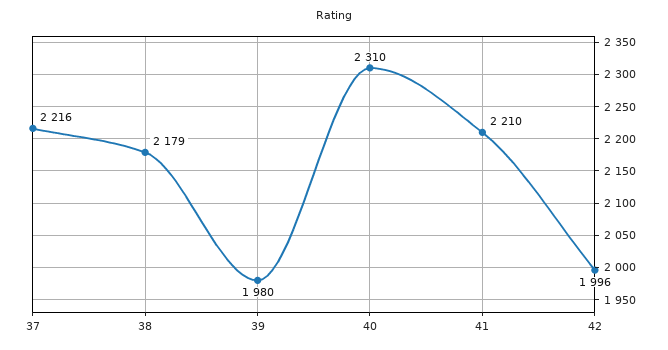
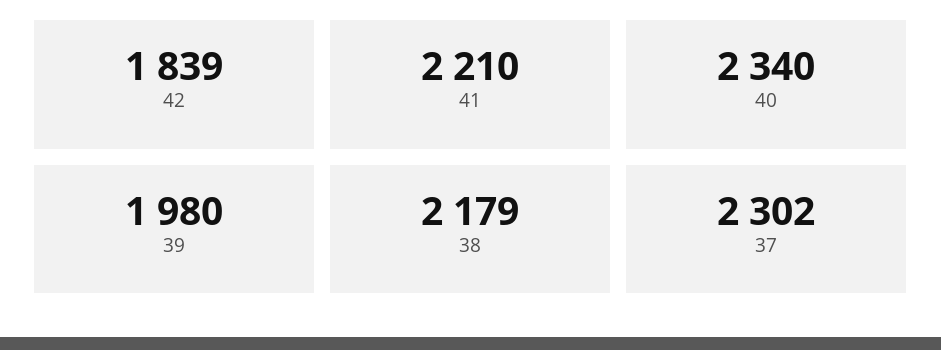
  {
-   "37": 2216,
+   "37": 2302,
    "38": 2179,
    "39": 1980,
-   "40": 2310,
+   "40": 2340,
    "41": 2210,
-   "42": 1996
+   "42": 1839
  }

